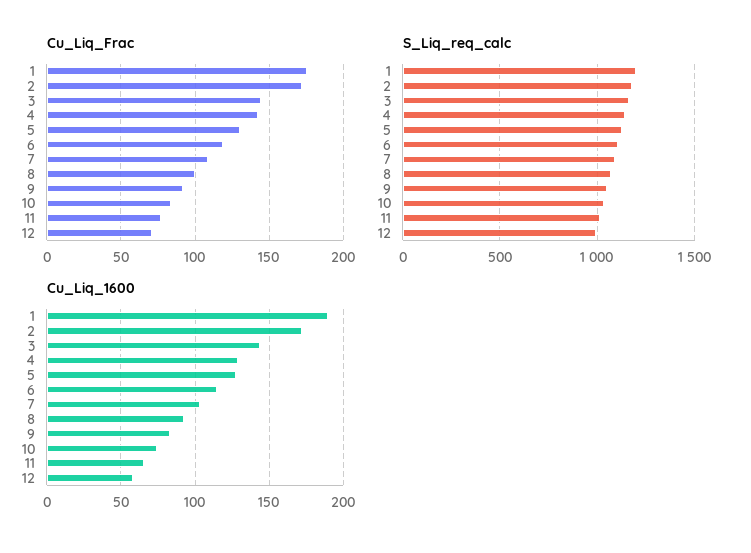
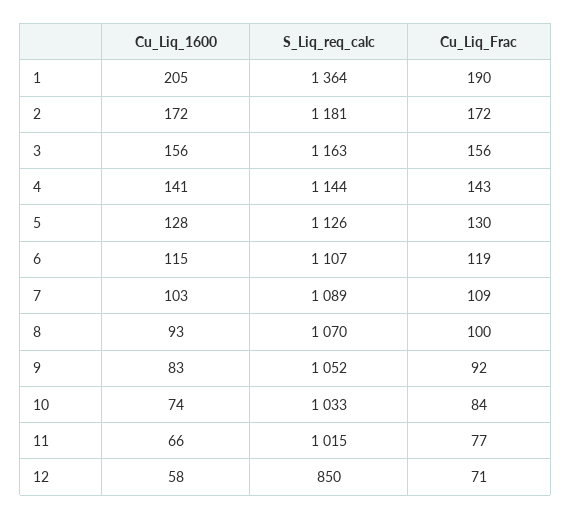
  {
    "Cu_Liq_Frac": {
-     "1": 175,
+     "1": 190,
      "2": 172,
-     "3": 145,
+     "3": 156,
      "4": 143,
      "5": 130,
      "6": 119,
      "7": 109,
      "8": 100,
      "9": 92,
      "10": 84,
      "11": 77,
      "12": 71
    },
    "S_Liq_req_calc": {
-     "1": 1200,
+     "1": 1364,
      "2": 1181,
      "3": 1163,
      "4": 1144,
      "5": 1126,
      "6": 1107,
      "7": 1089,
      "8": 1070,
      "9": 1052,
      "10": 1033,
      "11": 1015,
-     "12": 1000
+     "12": 850
    },
    "Cu_Liq_1600": {
-     "1": 190,
+     "1": 205,
      "2": 172,
-     "3": 145,
+     "3": 156,
-     "4": 130,
+     "4": 141,
      "5": 128,
      "6": 115,
      "7": 103,
      "8": 93,
      "9": 83,
      "10": 74,
      "11": 66,
      "12": 58
    }
  }

